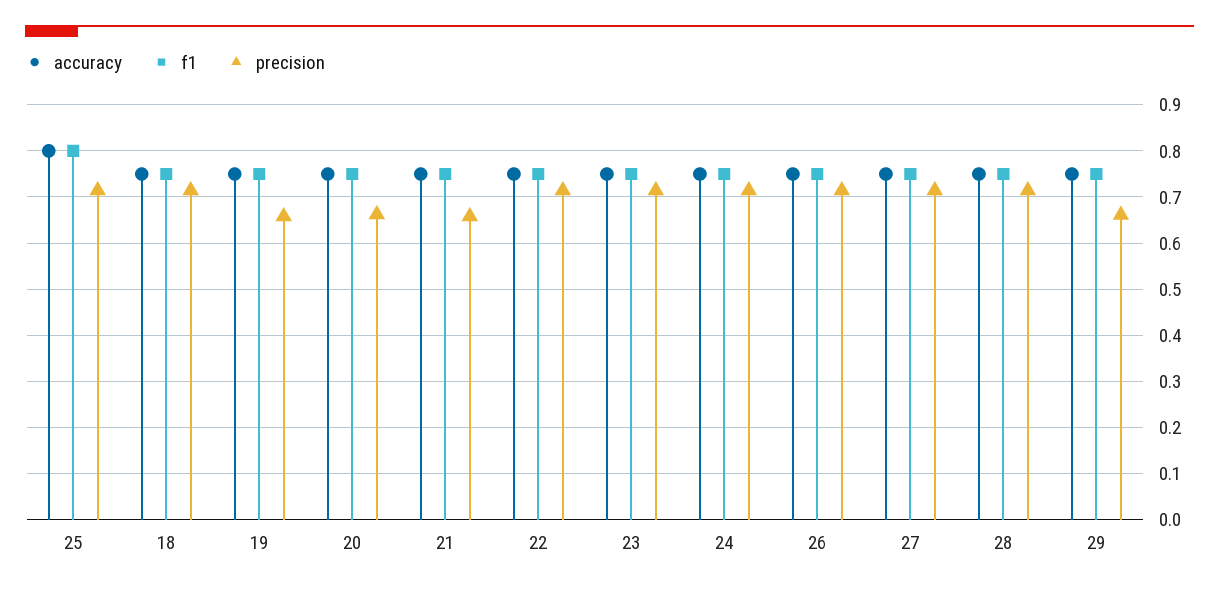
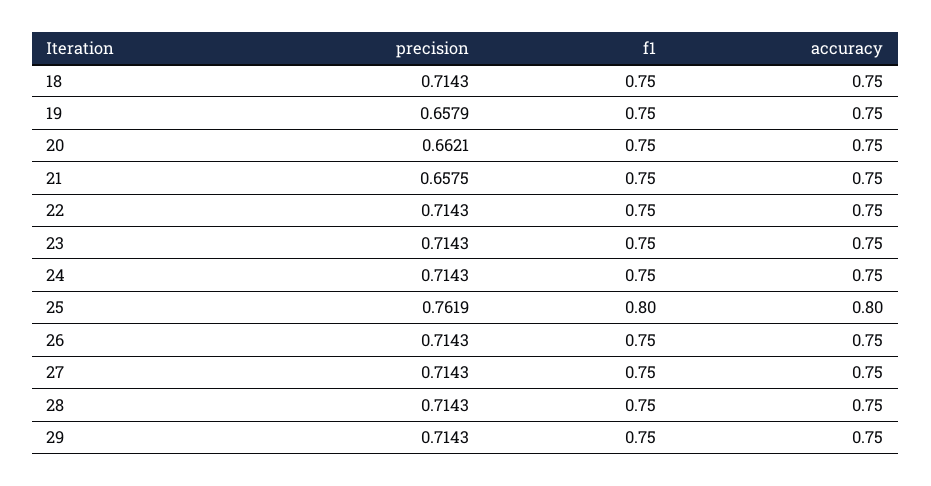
  {
    "accuracy": {
      "25": 0.8,
      "18": 0.75,
      "19": 0.75,
      "20": 0.75,
      "21": 0.75,
      "22": 0.75,
      "23": 0.75,
      "24": 0.75,
      "26": 0.75,
      "27": 0.75,
      "28": 0.75,
      "29": 0.75
    },
    "f1": {
      "25": 0.8,
      "18": 0.75,
      "19": 0.75,
      "20": 0.75,
      "21": 0.75,
      "22": 0.75,
      "23": 0.75,
      "24": 0.75,
      "26": 0.75,
      "27": 0.75,
      "28": 0.75,
      "29": 0.75
    },
    "precision": {
-     "25": 0.72,
+     "25": 0.7619,
      "18": 0.7143,
      "19": 0.6579,
      "20": 0.6621,
      "21": 0.6575,
      "22": 0.7143,
      "23": 0.7143,
      "24": 0.7143,
      "26": 0.7143,
      "27": 0.7143,
      "28": 0.7143,
-     "29": 0.66
+     "29": 0.7143
    }
  }

